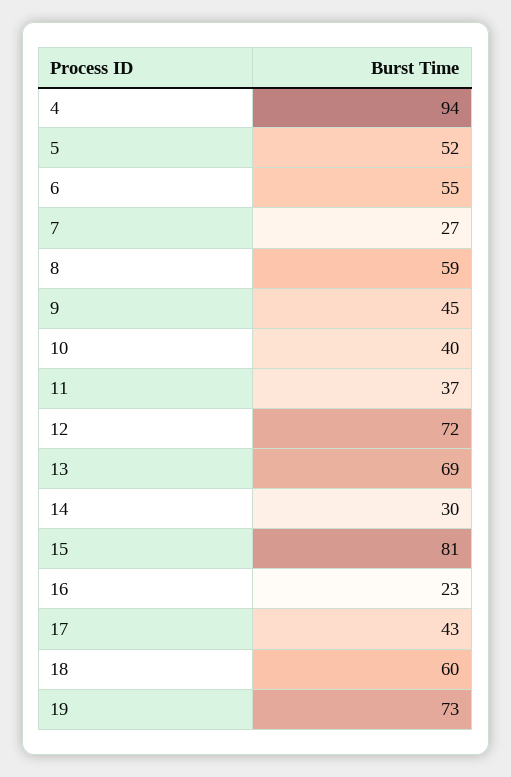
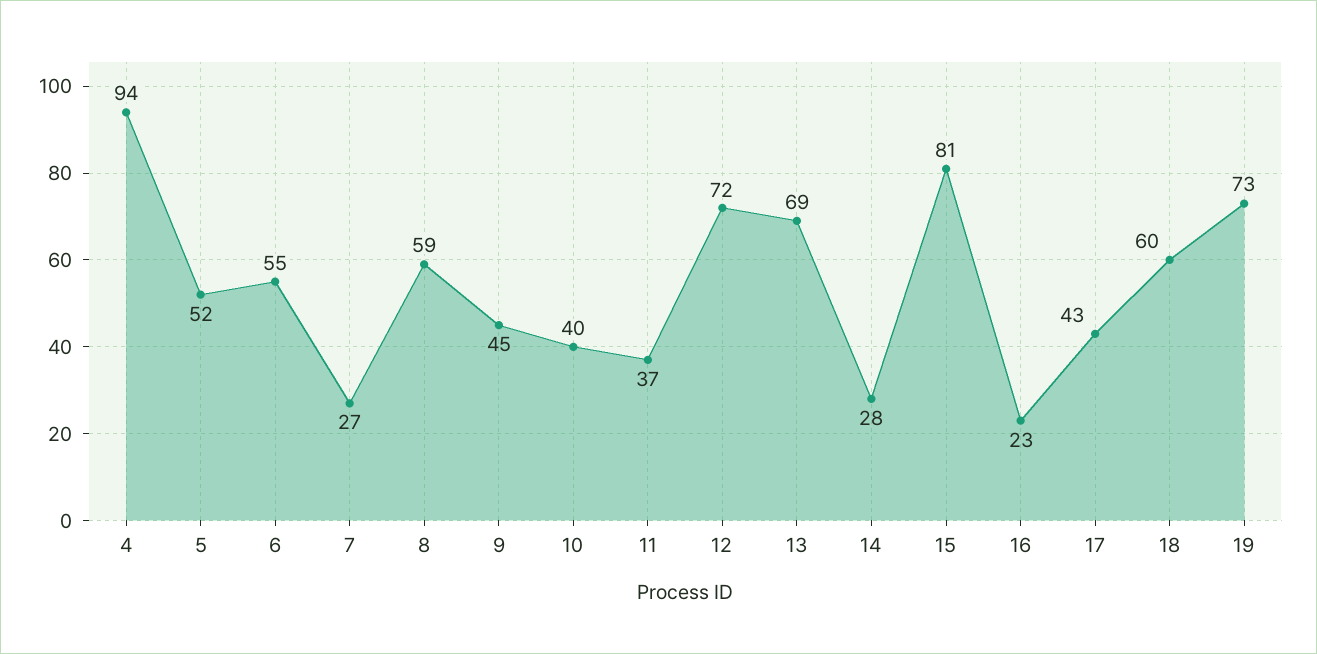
  {
    "4": 94,
    "5": 52,
    "6": 55,
    "7": 27,
    "8": 59,
    "9": 45,
    "10": 40,
    "11": 37,
    "12": 72,
    "13": 69,
-   "14": 30,
+   "14": 28,
    "15": 81,
    "16": 23,
    "17": 43,
    "18": 60,
    "19": 73
  }

